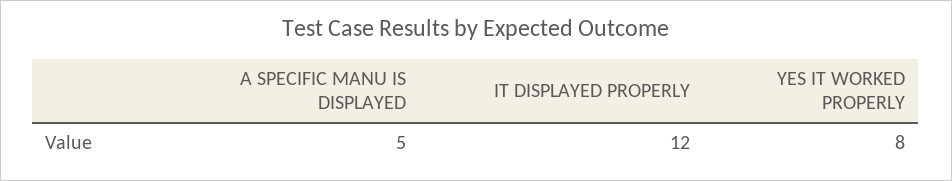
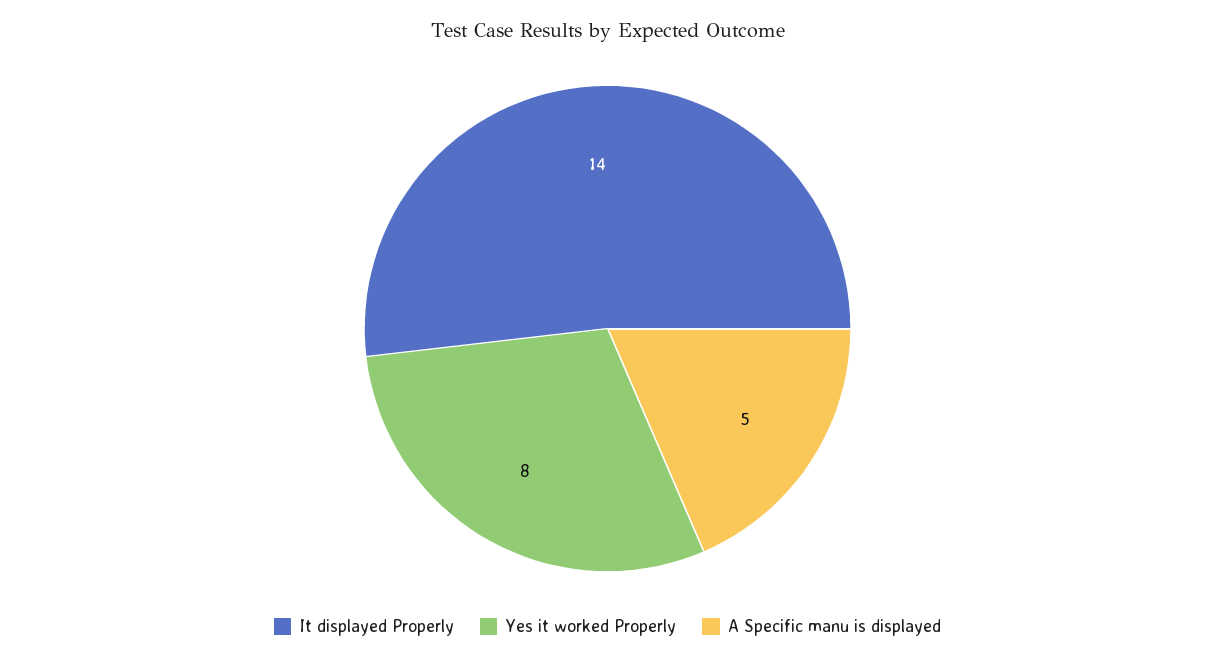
  {
    "A SPECIFIC MANU IS DISPLAYED": 5,
-   "IT DISPLAYED PROPERLY": 12,
+   "IT DISPLAYED PROPERLY": 14,
    "YES IT WORKED PROPERLY": 8
  }

